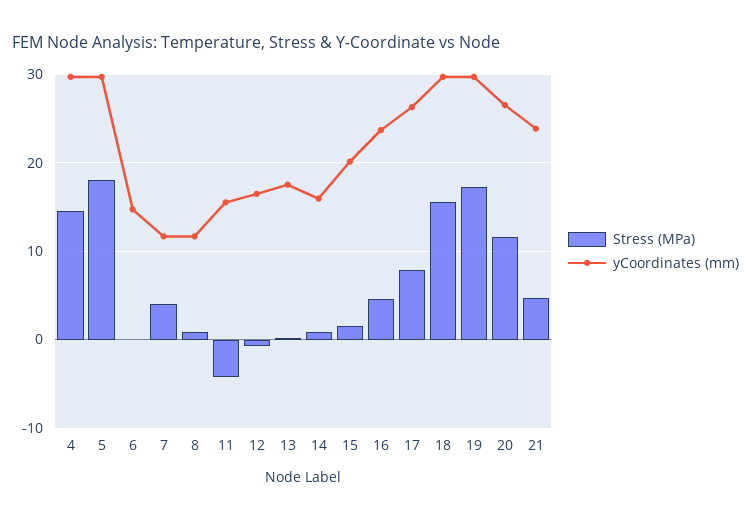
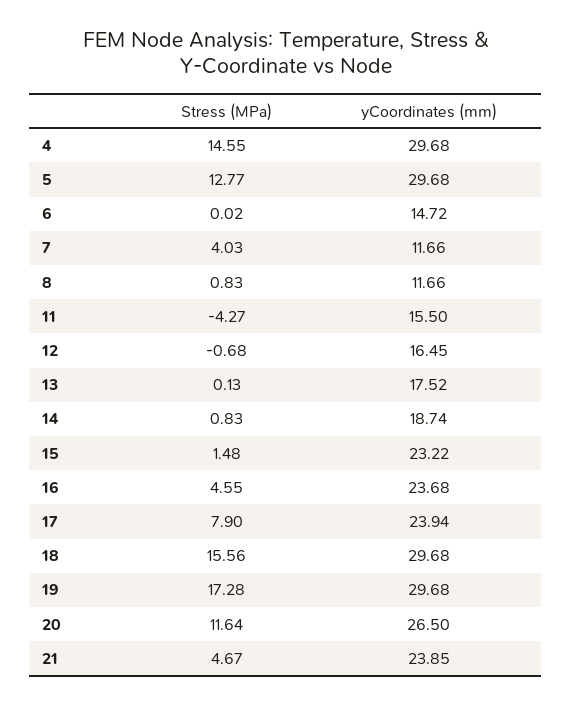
  {
    "Stress (MPa)": {
      "4": 14.55,
-     "5": 18,
+     "5": 12.77,
      "6": 0.02,
      "7": 4.03,
      "8": 0.83,
      "11": -4.27,
      "12": -0.68,
      "13": 0.13,
      "14": 0.83,
      "15": 1.48,
      "16": 4.55,
      "17": 7.9,
      "18": 15.56,
      "19": 17.28,
      "20": 11.64,
      "21": 4.67
    },
    "yCoordinates (mm)": {
      "4": 29.68,
      "5": 29.68,
      "6": 14.72,
      "7": 11.66,
      "8": 11.66,
      "11": 15.5,
      "12": 16.45,
      "13": 17.52,
-     "14": 16,
+     "14": 18.74,
-     "15": 20,
+     "15": 23.22,
      "16": 23.68,
-     "17": 26,
+     "17": 23.94,
      "18": 29.68,
      "19": 29.68,
      "20": 26.5,
      "21": 23.85
    }
  }

